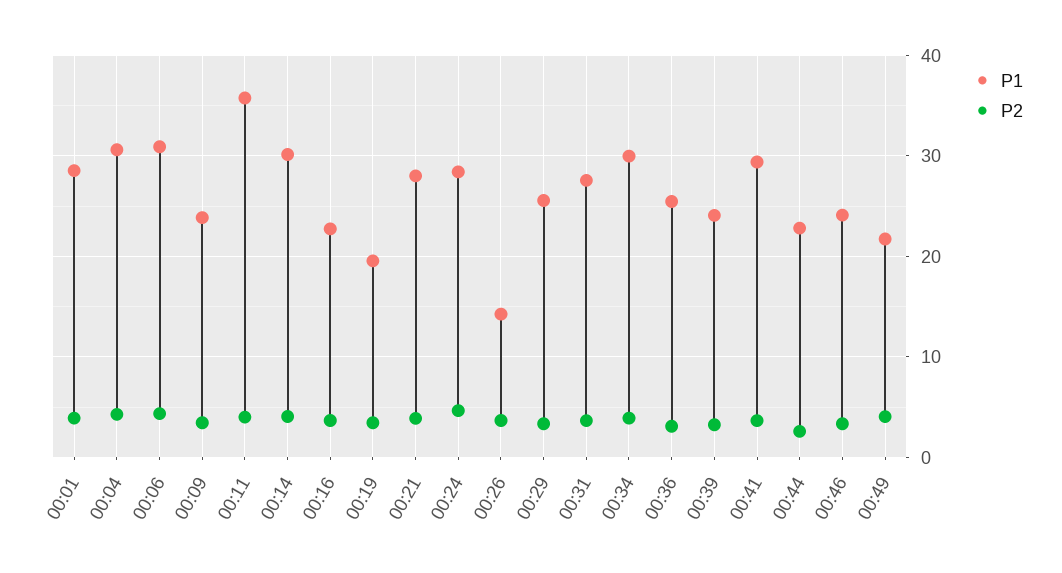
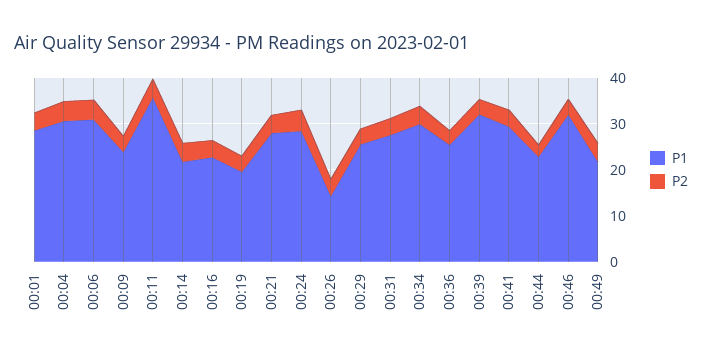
  {
    "P1": {
      "00:01": 29,
      "00:04": 31,
      "00:06": 31,
      "00:09": 24,
      "00:11": 36,
-     "00:14": 30,
+     "00:14": 22,
      "00:16": 23,
      "00:19": 20,
      "00:21": 28,
      "00:24": 28,
      "00:26": 14,
      "00:29": 26,
      "00:31": 28,
      "00:34": 30,
      "00:36": 25,
-     "00:39": 24,
+     "00:39": 32,
      "00:41": 29,
      "00:44": 23,
-     "00:46": 24,
+     "00:46": 32,
      "00:49": 22
    },
    "P2": {
      "00:01": 4,
      "00:04": 4,
      "00:06": 4,
      "00:09": 3,
      "00:11": 4,
      "00:14": 4,
      "00:16": 4,
      "00:19": 3,
      "00:21": 4,
      "00:24": 5,
      "00:26": 4,
      "00:29": 3,
      "00:31": 4,
      "00:34": 4,
      "00:36": 3,
      "00:39": 3,
      "00:41": 4,
      "00:44": 3,
      "00:46": 3,
      "00:49": 4
    }
  }

